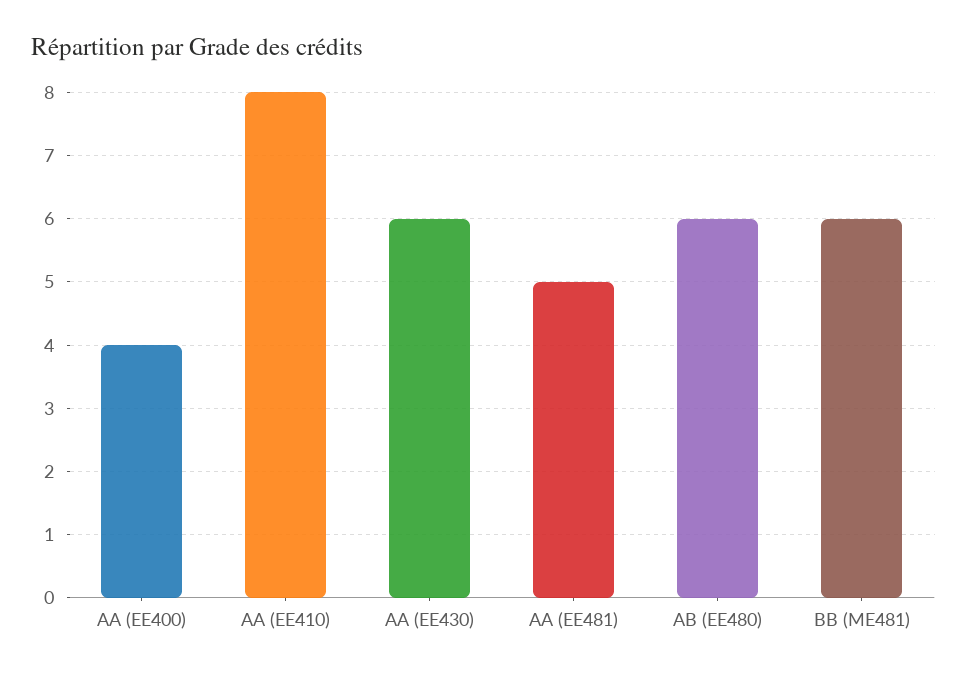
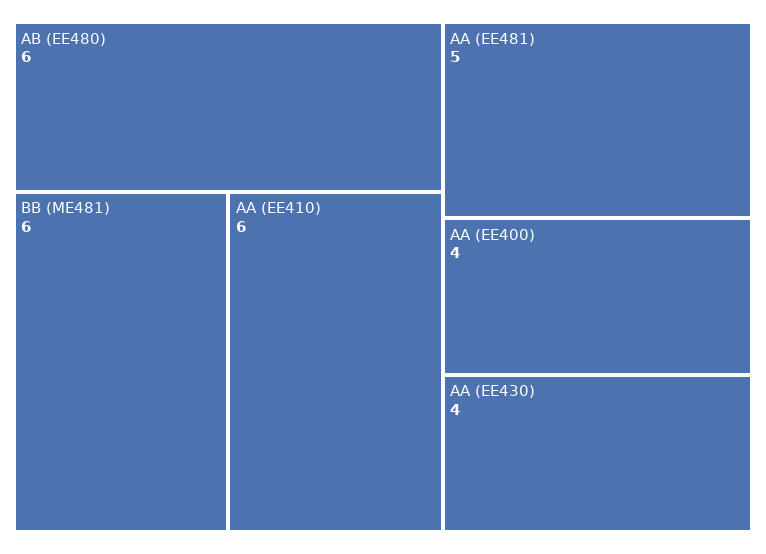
  {
    "AA (EE400)": 4,
-   "AA (EE410)": 8,
+   "AA (EE410)": 6,
-   "AA (EE430)": 6,
+   "AA (EE430)": 4,
    "AA (EE481)": 5,
    "AB (EE480)": 6,
    "BB (ME481)": 6
  }

